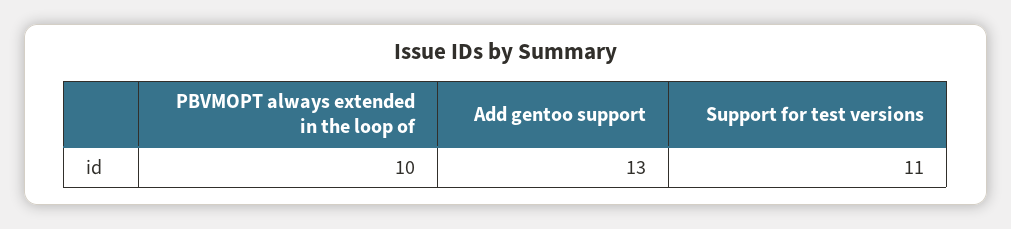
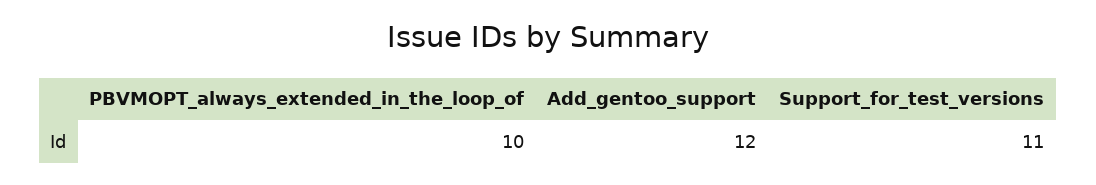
  {
    "PBVMOPT always extended in the loop of": 10,
-   "Add gentoo support": 13,
+   "Add gentoo support": 12,
    "Support for test versions": 11
  }

